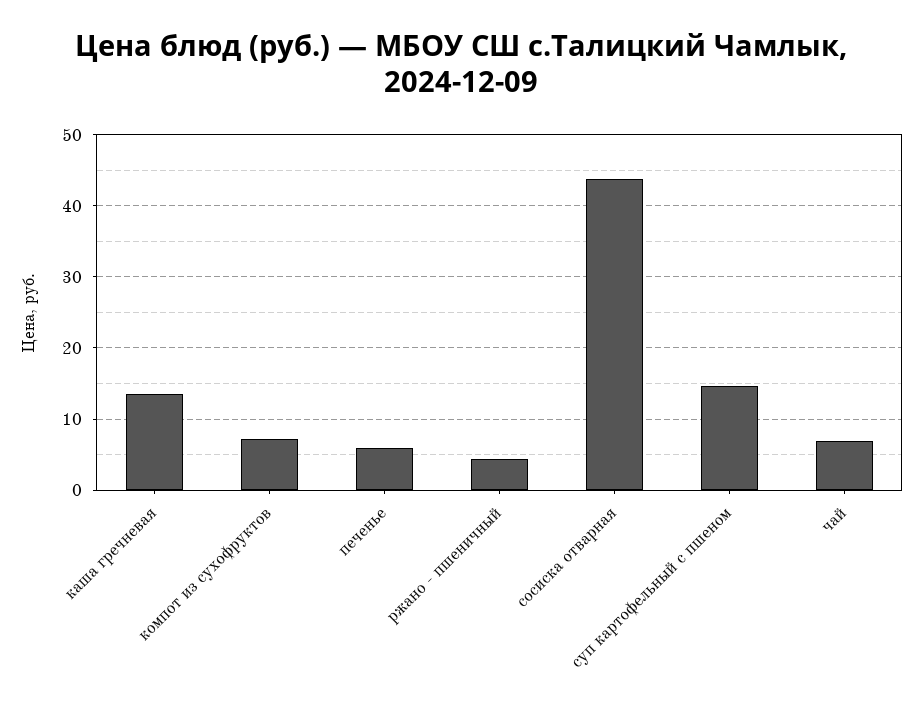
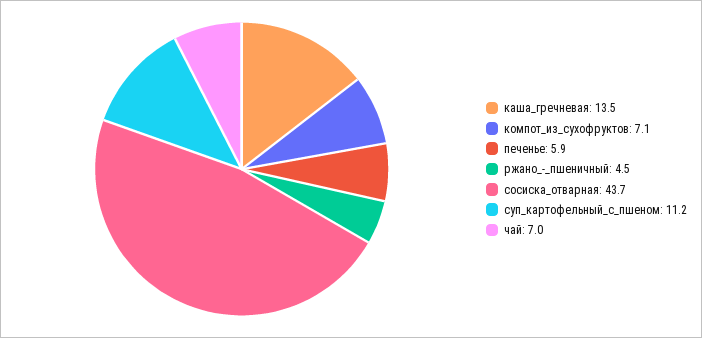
  {
    "каша гречневая": 13.5,
    "компот из сухофруктов": 7.1,
    "печенье": 5.9,
    "ржано - пшеничный": 4.5,
    "сосиска отварная": 43.7,
-   "суп картофельный с пшеном": 15,
+   "суп картофельный с пшеном": 11.2,
    "чай": 7
  }

